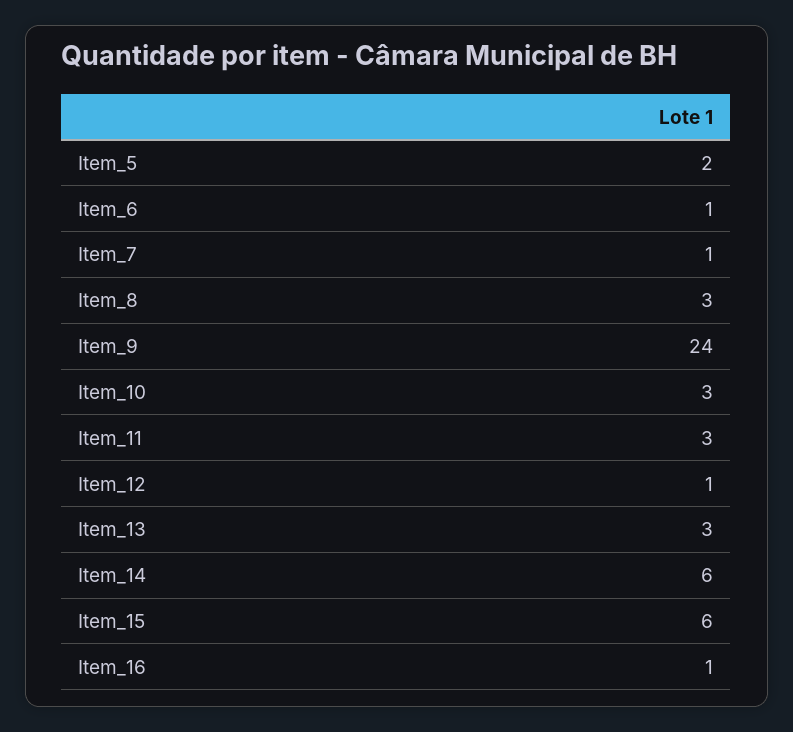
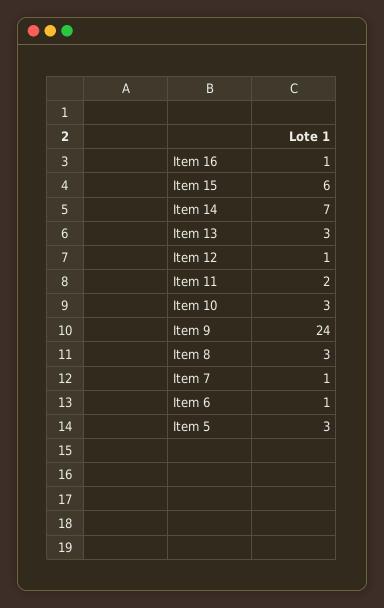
  {
-   "Item_5": 2,
+   "Item_5": 3,
    "Item_6": 1,
    "Item_7": 1,
    "Item_8": 3,
    "Item_9": 24,
    "Item_10": 3,
-   "Item_11": 3,
+   "Item_11": 2,
    "Item_12": 1,
    "Item_13": 3,
-   "Item_14": 6,
+   "Item_14": 7,
    "Item_15": 6,
    "Item_16": 1
  }

